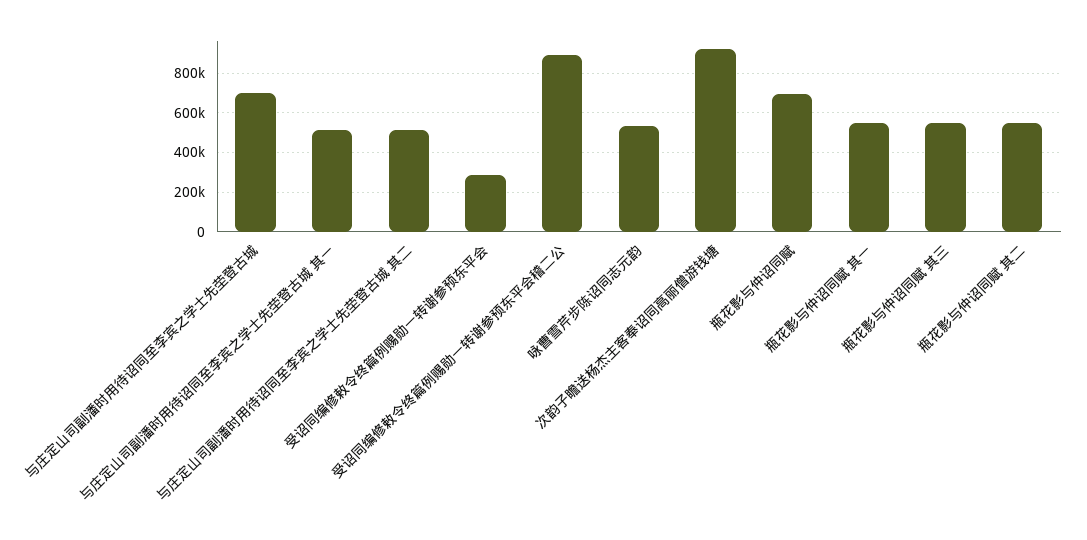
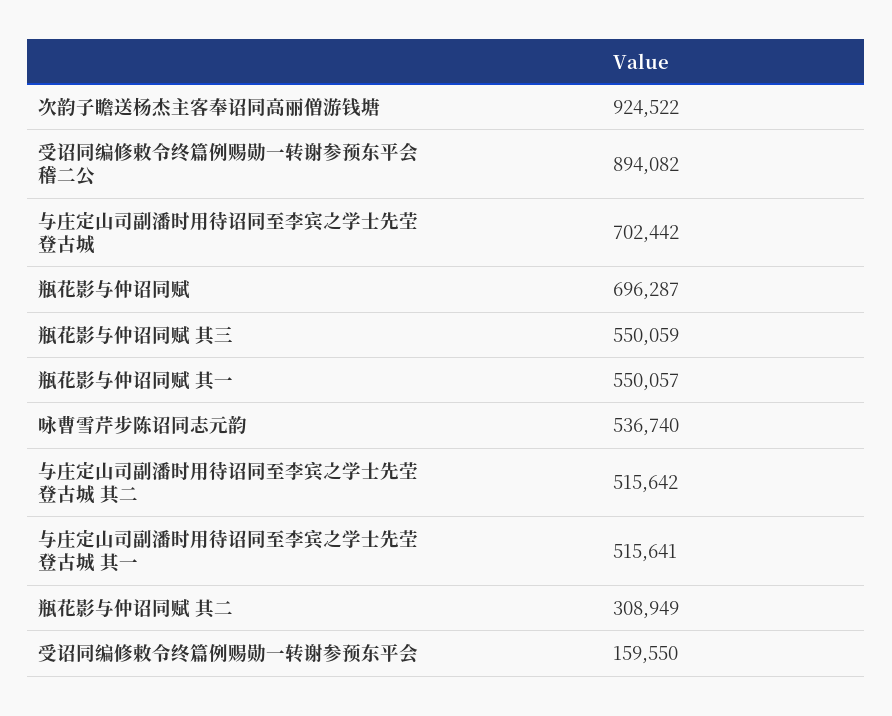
  {
    "与庄定山司副潘时用待诏同至李宾之学士先茔登古城": 702442,
    "与庄定山司副潘时用待诏同至李宾之学士先茔登古城 其一": 515641,
    "与庄定山司副潘时用待诏同至李宾之学士先茔登古城 其二": 515642,
-   "受诏同编修敕令终篇例赐勋一转谢参预东平会": 300000,
+   "受诏同编修敕令终篇例赐勋一转谢参预东平会": 159550,
    "受诏同编修敕令终篇例赐勋一转谢参预东平会稽二公": 894082,
    "咏曹雪芹步陈诏同志元韵": 536740,
    "次韵子瞻送杨杰主客奉诏同高丽僧游钱塘": 924522,
    "瓶花影与仲诏同赋": 696287,
    "瓶花影与仲诏同赋 其一": 550057,
    "瓶花影与仲诏同赋 其三": 550059,
-   "瓶花影与仲诏同赋 其二": 550000
+   "瓶花影与仲诏同赋 其二": 308949
  }

